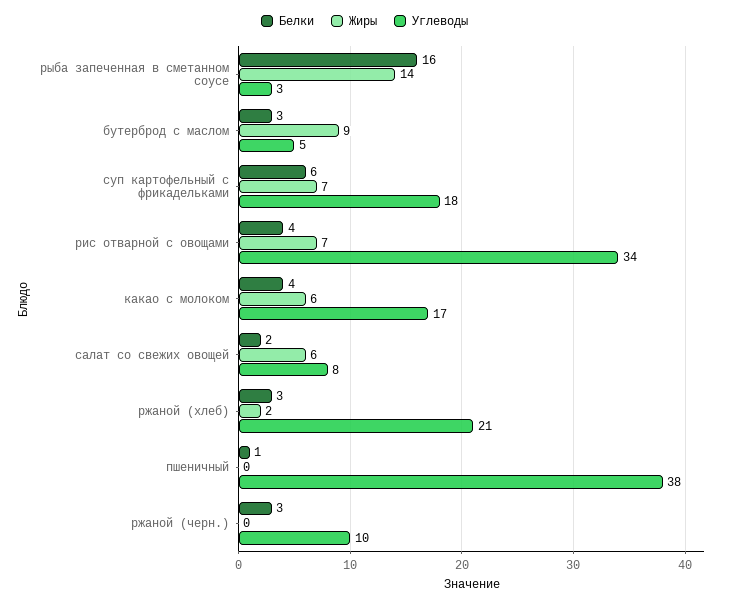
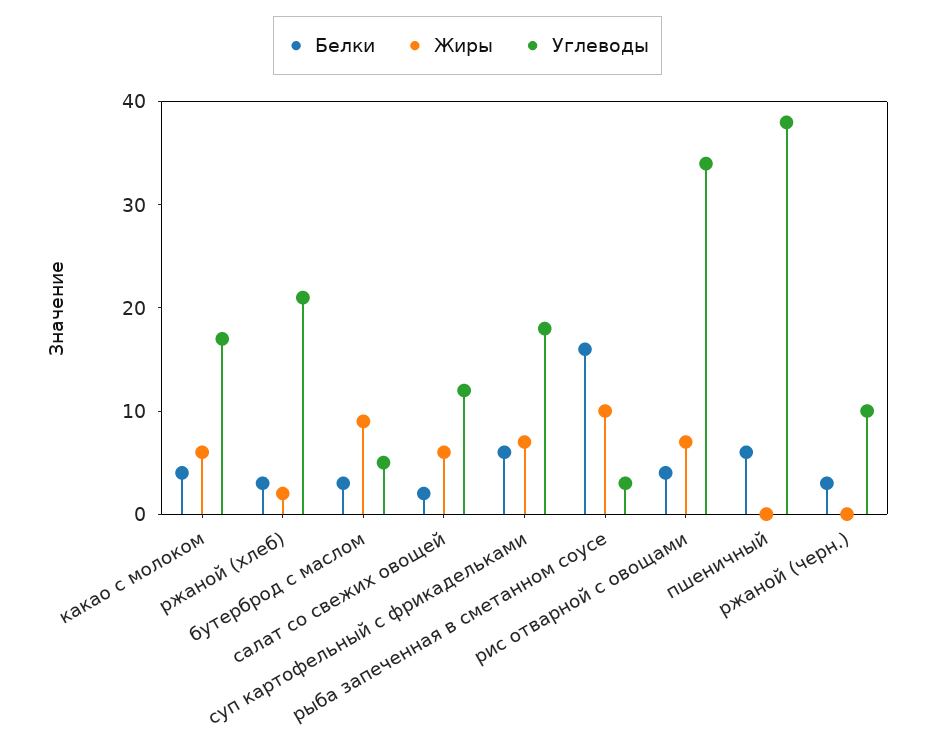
  {
    "Белки": {
      "рыба запеченная в сметанном соусе": 16,
      "бутерброд с маслом": 3,
      "суп картофельный с фрикадельками": 6,
      "рис отварной с овощами": 4,
      "какао с молоком": 4,
      "салат со свежих овощей": 2,
      "ржаной (хлеб)": 3,
-     "пшеничный": 1,
+     "пшеничный": 6,
      "ржаной (черн.)": 3
    },
    "Жиры": {
-     "рыба запеченная в сметанном соусе": 14,
+     "рыба запеченная в сметанном соусе": 10,
      "бутерброд с маслом": 9,
      "суп картофельный с фрикадельками": 7,
      "рис отварной с овощами": 7,
      "какао с молоком": 6,
      "салат со свежих овощей": 6,
      "ржаной (хлеб)": 2,
      "пшеничный": 0,
      "ржаной (черн.)": 0
    },
    "Углеводы": {
      "рыба запеченная в сметанном соусе": 3,
      "бутерброд с маслом": 5,
      "суп картофельный с фрикадельками": 18,
      "рис отварной с овощами": 34,
      "какао с молоком": 17,
-     "салат со свежих овощей": 8,
+     "салат со свежих овощей": 12,
      "ржаной (хлеб)": 21,
      "пшеничный": 38,
      "ржаной (черн.)": 10
    }
  }

